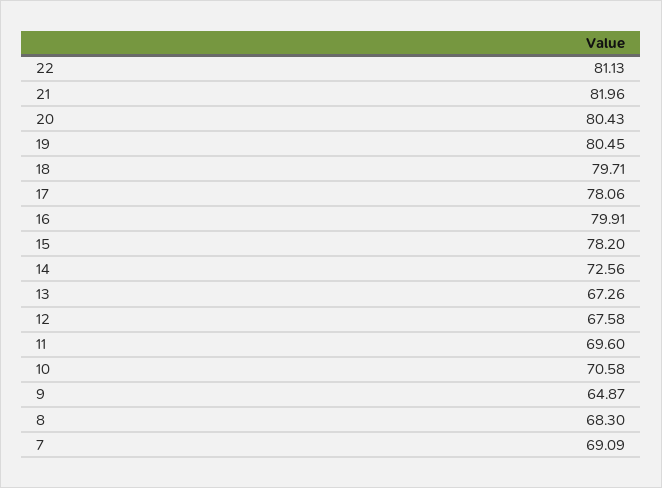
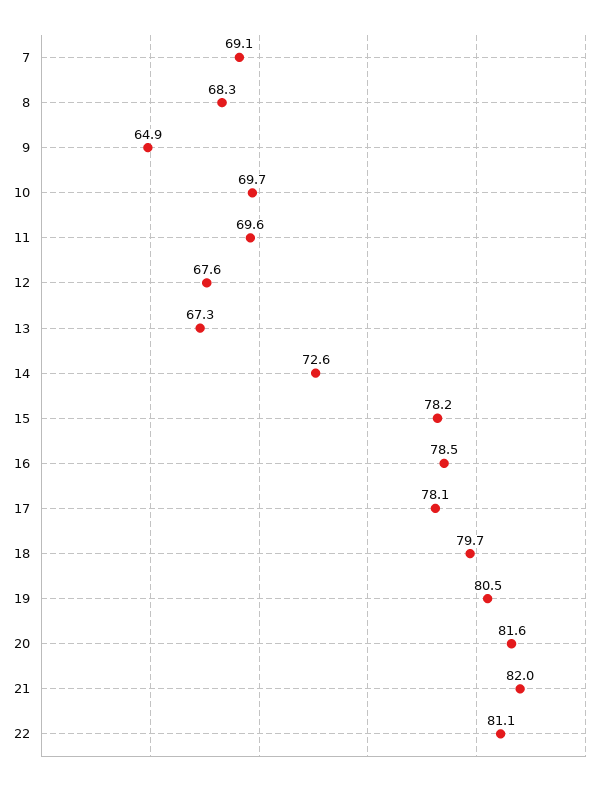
  {
    "22": 81.13,
    "21": 81.96,
-   "20": 80.43,
+   "20": 81.6,
    "19": 80.45,
    "18": 79.71,
    "17": 78.06,
-   "16": 79.91,
+   "16": 78.5,
    "15": 78.2,
    "14": 72.56,
    "13": 67.26,
    "12": 67.58,
    "11": 69.6,
-   "10": 70.58,
+   "10": 69.7,
    "9": 64.87,
    "8": 68.3,
    "7": 69.09
  }

